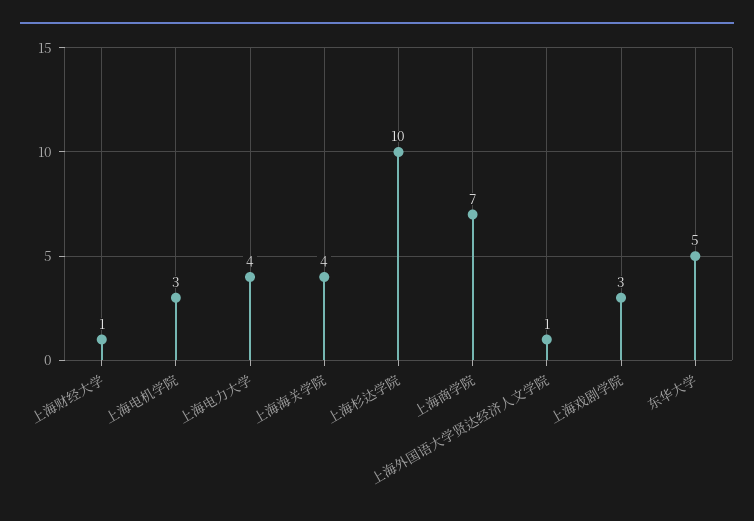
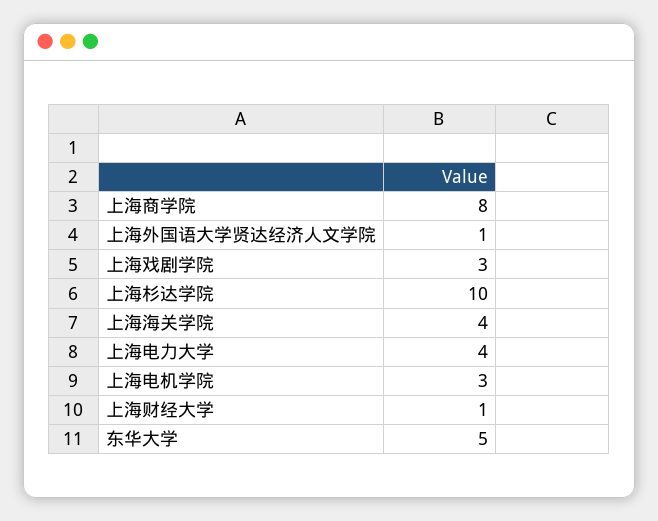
  {
    "上海财经大学": 1,
    "上海电机学院": 3,
    "上海电力大学": 4,
    "上海海关学院": 4,
    "上海杉达学院": 10,
-   "上海商学院": 7,
+   "上海商学院": 8,
    "上海外国语大学贤达经济人文学院": 1,
    "上海戏剧学院": 3,
    "东华大学": 5
  }

